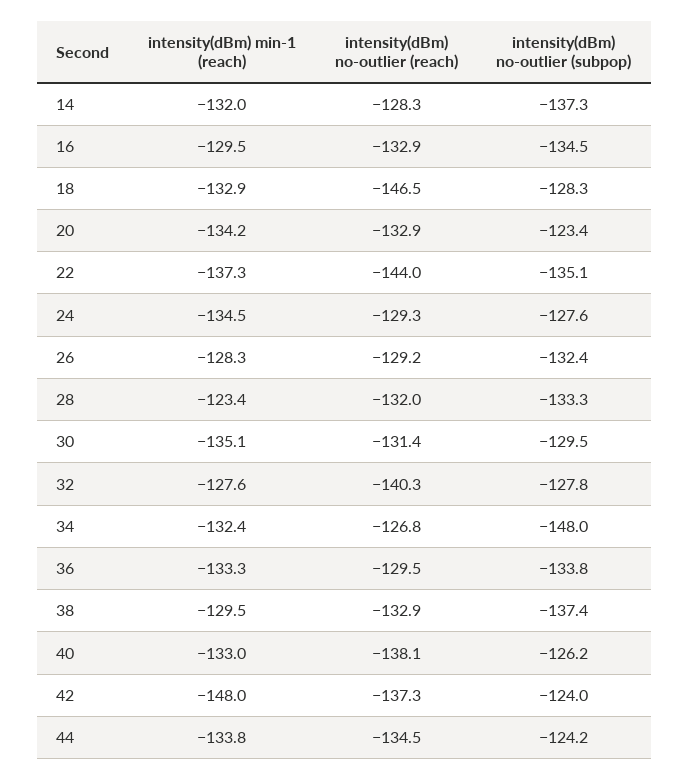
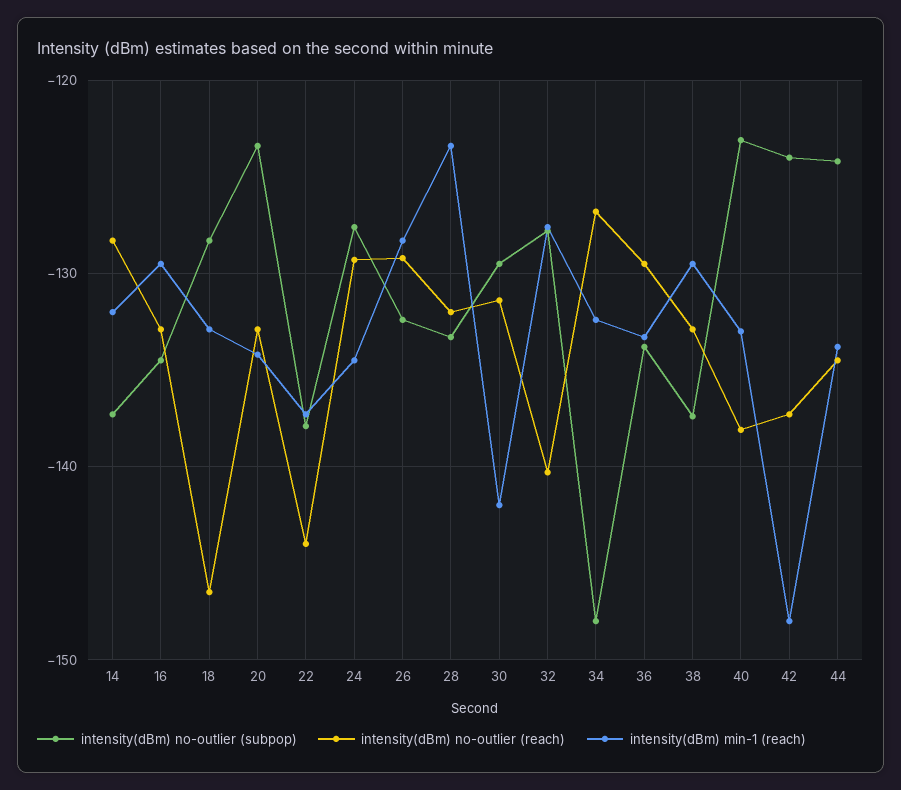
  {
    "intensity(dBm) min-1 (reach)": {
      "14": -132,
      "16": -129.5,
      "18": -132.9,
      "20": -134.2,
      "22": -137.3,
      "24": -134.5,
      "26": -128.3,
      "28": -123.4,
-     "30": -135.1,
+     "30": -142,
      "32": -127.6,
      "34": -132.4,
      "36": -133.3,
      "38": -129.5,
      "40": -133,
      "42": -148,
      "44": -133.8
    },
    "intensity(dBm) no-outlier (reach)": {
      "14": -128.3,
      "16": -132.9,
      "18": -146.5,
      "20": -132.9,
      "22": -144,
      "24": -129.3,
      "26": -129.2,
      "28": -132,
      "30": -131.4,
      "32": -140.3,
      "34": -126.8,
      "36": -129.5,
      "38": -132.9,
      "40": -138.1,
      "42": -137.3,
      "44": -134.5
    },
    "intensity(dBm) no-outlier (subpop)": {
      "14": -137.3,
      "16": -134.5,
      "18": -128.3,
      "20": -123.4,
-     "22": -135.1,
+     "22": -138,
      "24": -127.6,
      "26": -132.4,
      "28": -133.3,
      "30": -129.5,
      "32": -127.8,
      "34": -148,
      "36": -133.8,
      "38": -137.4,
-     "40": -126.2,
+     "40": -123,
      "42": -124,
      "44": -124.2
    }
  }

